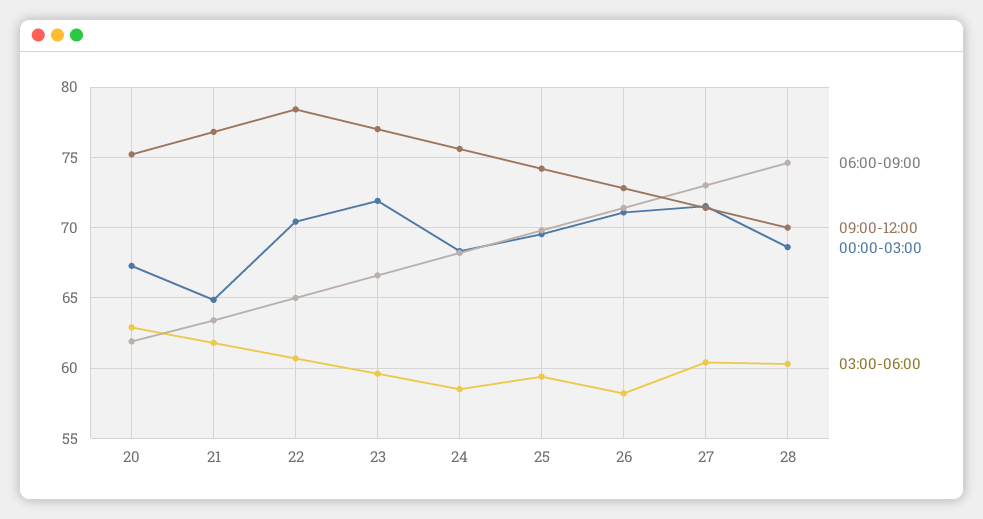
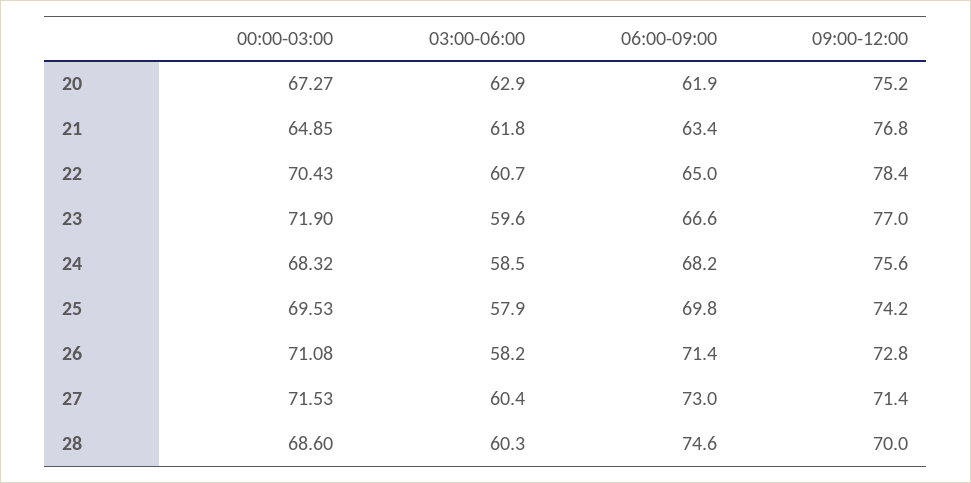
  {
    "06:00-09:00": {
      "20": 61.9,
      "21": 63.4,
      "22": 65,
      "23": 66.6,
      "24": 68.2,
      "25": 69.8,
      "26": 71.4,
      "27": 73,
      "28": 74.6
    },
    "09:00-12:00": {
      "20": 75.2,
      "21": 76.8,
      "22": 78.4,
      "23": 77,
      "24": 75.6,
      "25": 74.2,
      "26": 72.8,
      "27": 71.4,
      "28": 70
    },
    "00:00-03:00": {
      "20": 67.27,
      "21": 64.85,
      "22": 70.43,
      "23": 71.9,
      "24": 68.32,
      "25": 69.53,
      "26": 71.08,
      "27": 71.53,
      "28": 68.6
    },
    "03:00-06:00": {
      "20": 62.9,
      "21": 61.8,
      "22": 60.7,
      "23": 59.6,
      "24": 58.5,
-     "25": 59.5,
+     "25": 57.9,
      "26": 58.2,
      "27": 60.4,
      "28": 60.3
    }
  }

